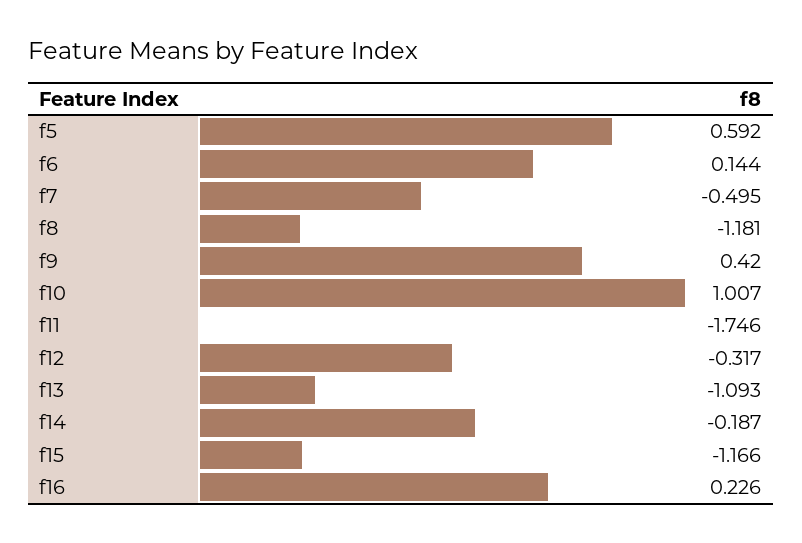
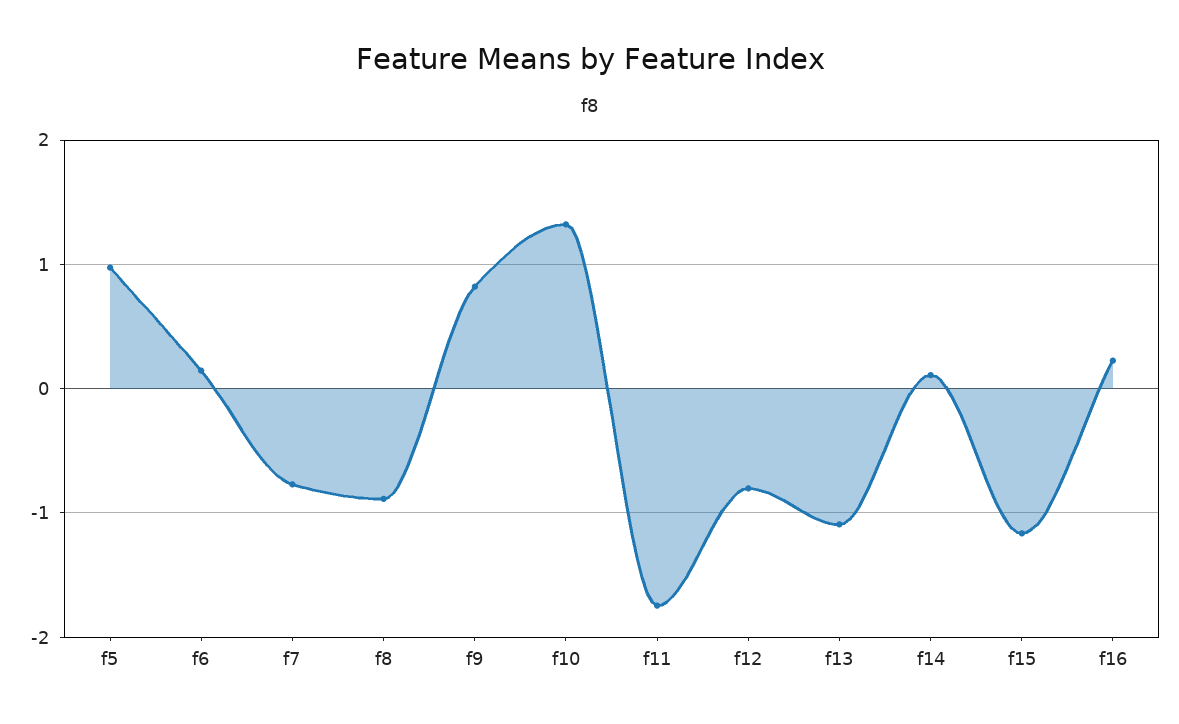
  {
-   "f5": 0.592,
+   "f5": 1,
    "f6": 0.144,
-   "f7": -0.495,
+   "f7": -0.8,
-   "f8": -1.181,
+   "f8": -0.9,
-   "f9": 0.42,
+   "f9": 0.8,
-   "f10": 1.007,
+   "f10": 1.3,
    "f11": -1.746,
-   "f12": -0.317,
+   "f12": -0.8,
    "f13": -1.093,
-   "f14": -0.187,
+   "f14": 0.1,
    "f15": -1.166,
    "f16": 0.226
  }

